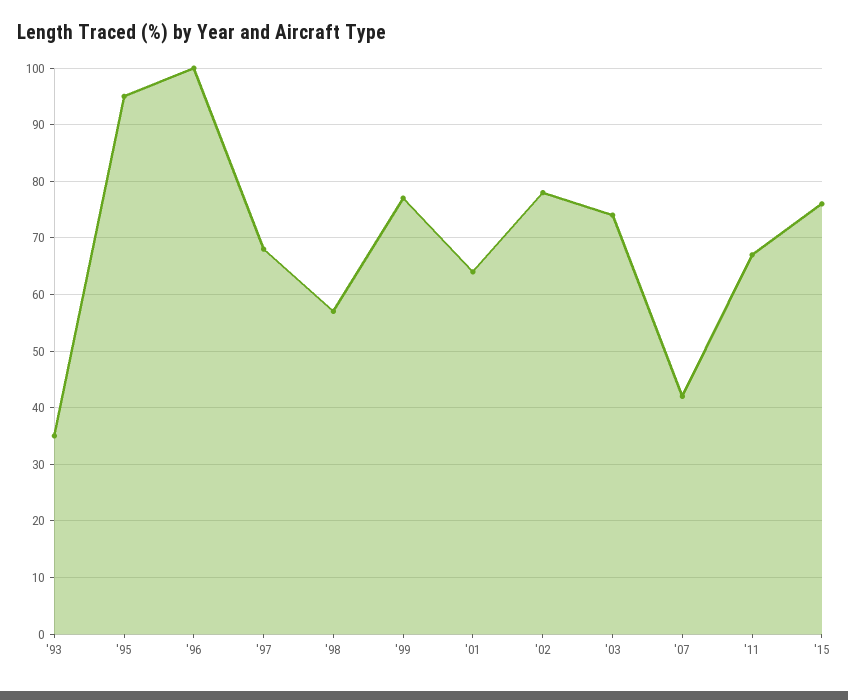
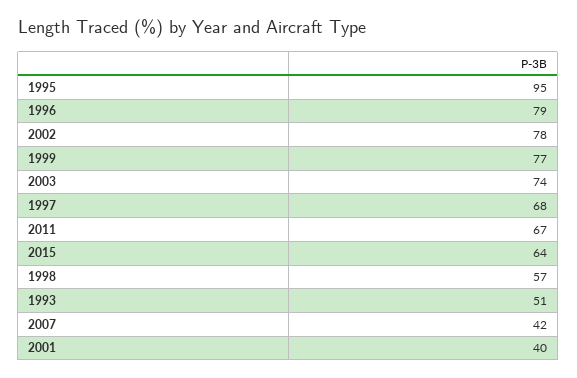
  {
-   "'93": 35,
+   "'93": 51,
    "'95": 95,
-   "'96": 100,
+   "'96": 79,
    "'97": 68,
    "'98": 57,
    "'99": 77,
-   "'01": 65,
+   "'01": 40,
    "'02": 78,
    "'03": 74,
    "'07": 42,
    "'11": 67,
-   "'15": 75
+   "'15": 64
  }

